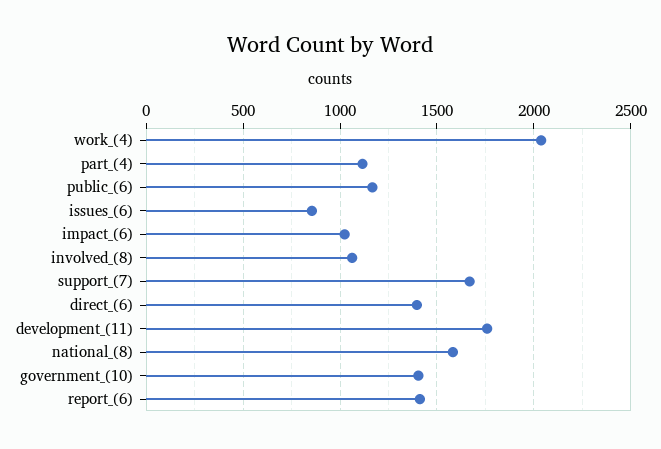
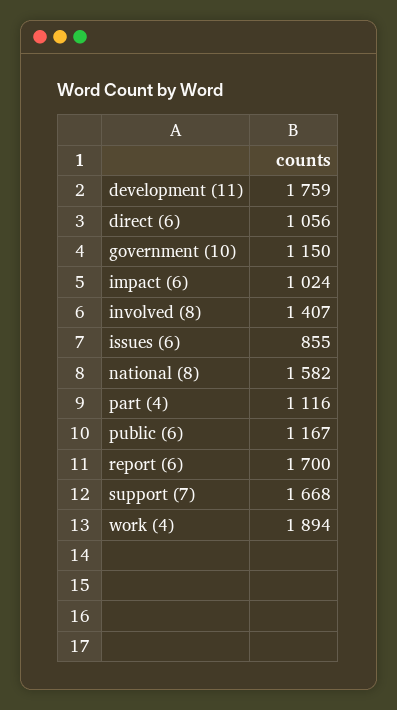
  {
-   "work_(4)": 2050,
+   "work_(4)": 1894,
    "part_(4)": 1116,
    "public_(6)": 1167,
    "issues_(6)": 855,
    "impact_(6)": 1024,
-   "involved_(8)": 1050,
+   "involved_(8)": 1407,
    "support_(7)": 1668,
-   "direct_(6)": 1400,
+   "direct_(6)": 1056,
    "development_(11)": 1759,
    "national_(8)": 1582,
-   "government_(10)": 1400,
+   "government_(10)": 1150,
-   "report_(6)": 1400
+   "report_(6)": 1700
  }

